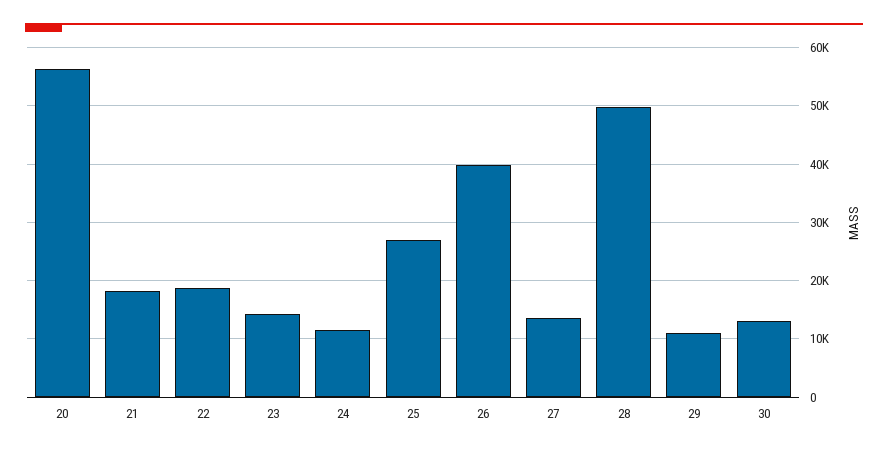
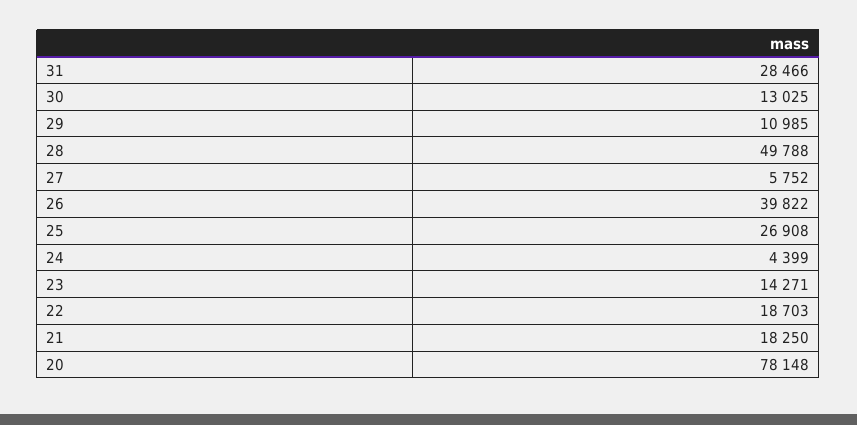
  {
-   "20": 56000,
+   "20": 78148,
    "21": 18250,
    "22": 18703,
    "23": 14271,
-   "24": 12000,
+   "24": 4399,
    "25": 26908,
    "26": 39822,
-   "27": 14000,
+   "27": 5752,
    "28": 49788,
    "29": 10985,
-   "30": 13025
+   "30": 13025,
+   "31": 28466
  }

